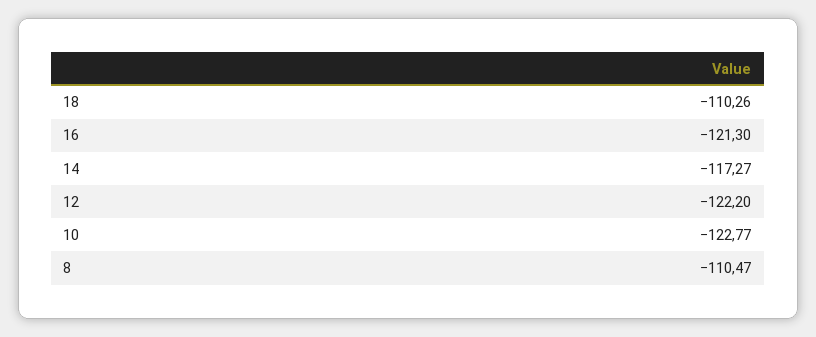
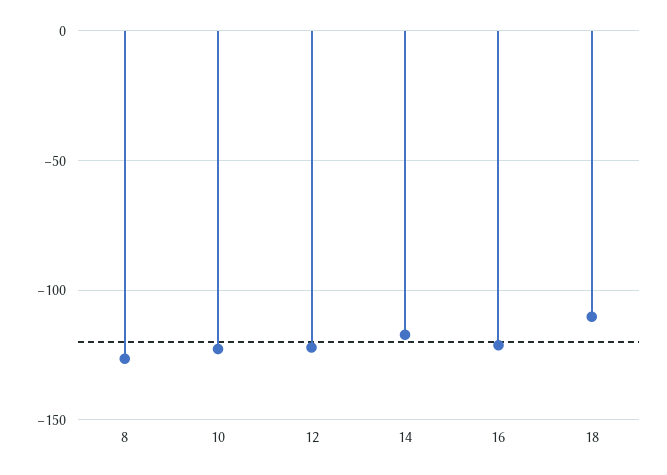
  {
    "18": -110.26,
    "16": -121.3,
    "14": -117.27,
    "12": -122.2,
    "10": -122.77,
-   "8": -110.47
+   "8": -125
  }

